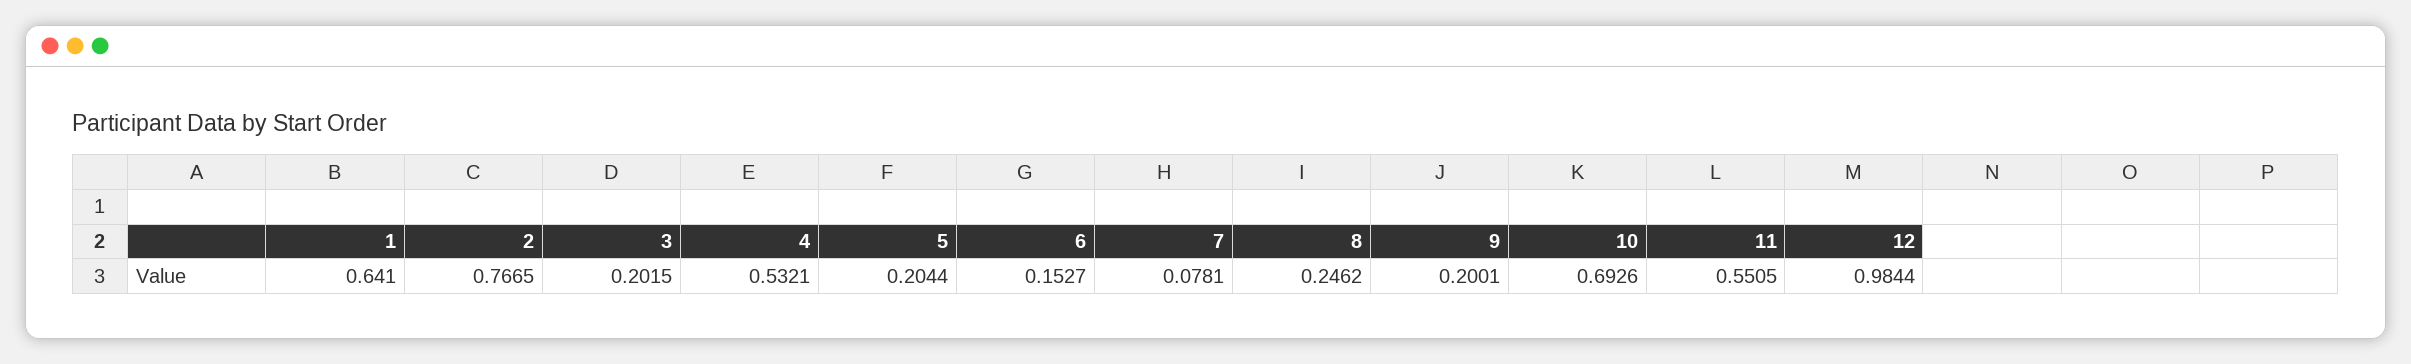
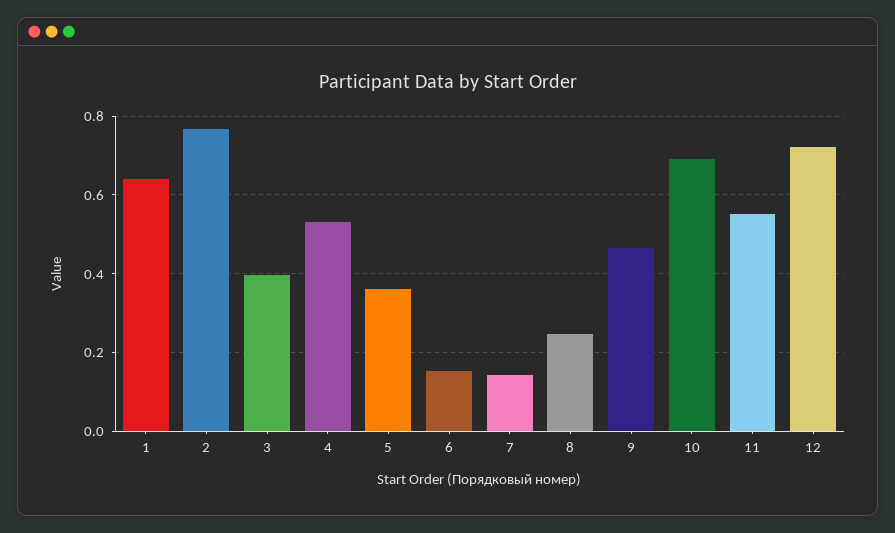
  {
    "1": 0.641,
    "2": 0.7665,
-   "3": 0.2015,
+   "3": 0.4,
    "4": 0.5321,
-   "5": 0.2044,
+   "5": 0.36,
    "6": 0.1527,
-   "7": 0.0781,
+   "7": 0.14,
    "8": 0.2462,
-   "9": 0.2001,
+   "9": 0.46,
    "10": 0.6926,
    "11": 0.5505,
-   "12": 0.9844
+   "12": 0.72
  }

